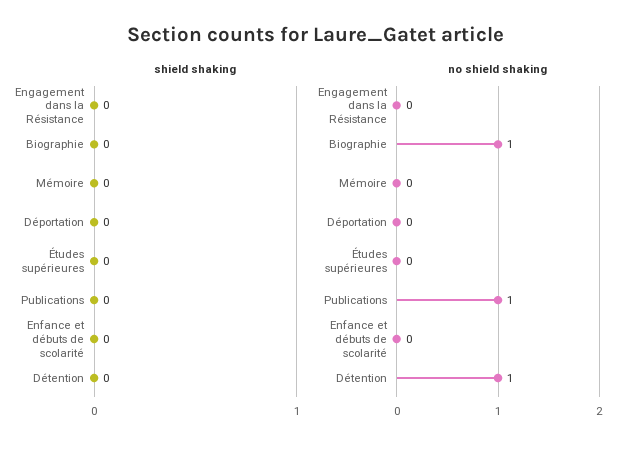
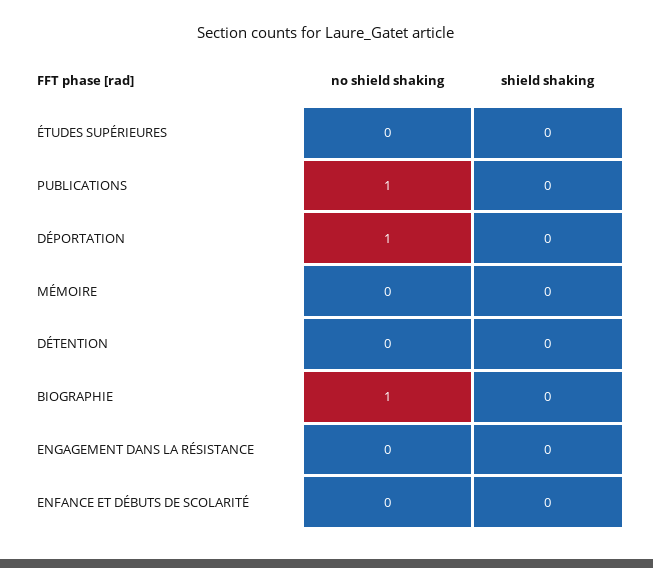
  {
    "shield shaking": {
      "Engagement dans la Résistance": 0,
      "Biographie": 0,
      "Mémoire": 0,
      "Déportation": 0,
      "Études supérieures": 0,
      "Publications": 0,
      "Enfance et débuts de scolarité": 0,
      "Détention": 0
    },
    "no shield shaking": {
      "Engagement dans la Résistance": 0,
      "Biographie": 1,
      "Mémoire": 0,
-     "Déportation": 0,
+     "Déportation": 1,
      "Études supérieures": 0,
      "Publications": 1,
      "Enfance et débuts de scolarité": 0,
-     "Détention": 1
+     "Détention": 0
    }
  }

